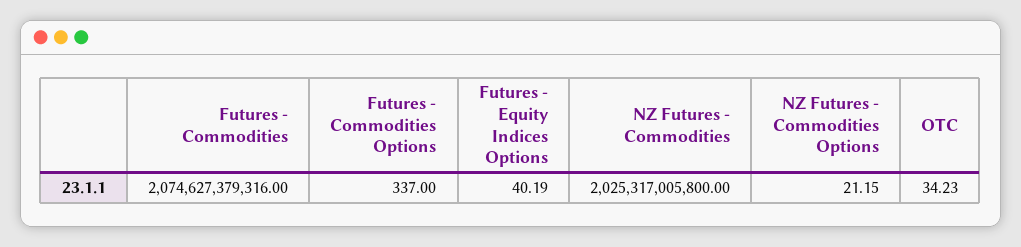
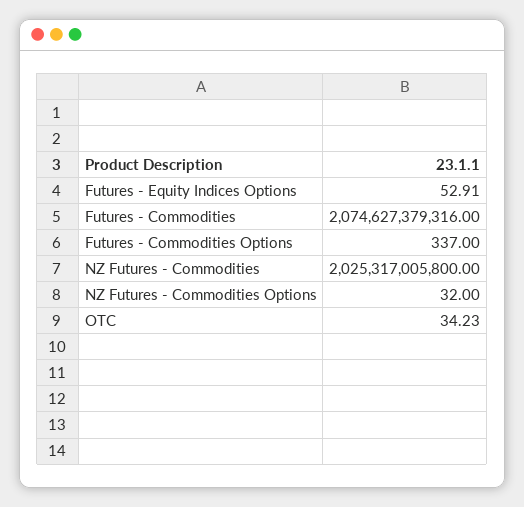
  {
    "Futures - Commodities": 2074627379316,
    "Futures - Commodities Options": 337,
-   "Futures - Equity Indices Options": 40.19,
+   "Futures - Equity Indices Options": 52.91,
    "NZ Futures - Commodities": 2025317005800,
-   "NZ Futures - Commodities Options": 21.15,
+   "NZ Futures - Commodities Options": 32,
    "OTC": 34.23
  }

